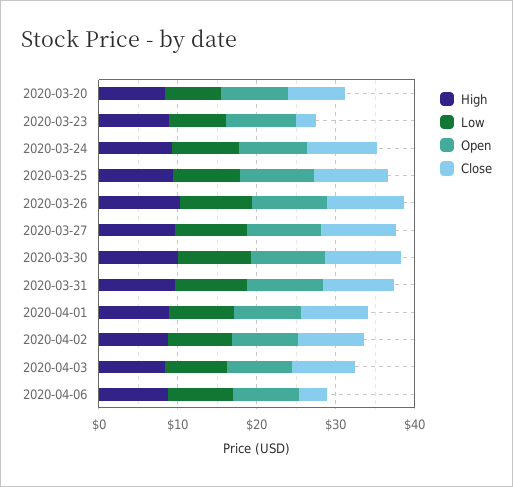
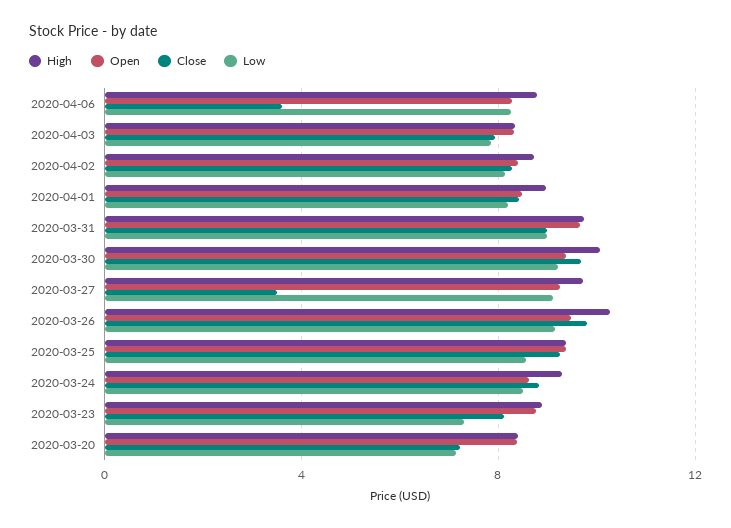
  {
    "High": {
      "2020-03-20": 8.5,
      "2020-03-23": 9,
      "2020-03-24": 9.5,
      "2020-03-25": 9.5,
      "2020-03-26": 10.5,
      "2020-03-27": 9.5,
      "2020-03-30": 10,
      "2020-03-31": 9.5,
      "2020-04-01": 9,
      "2020-04-02": 8.5,
      "2020-04-03": 8.5,
      "2020-04-06": 9
    },
    "Low": {
      "2020-03-20": 7,
      "2020-03-23": 7.5,
      "2020-03-24": 8.5,
      "2020-03-25": 8.5,
      "2020-03-26": 9,
      "2020-03-27": 9,
      "2020-03-30": 9,
      "2020-03-31": 9,
      "2020-04-01": 8,
      "2020-04-02": 8,
      "2020-04-03": 8,
      "2020-04-06": 8.5
    },
    "Open": {
      "2020-03-20": 8.5,
      "2020-03-23": 9,
      "2020-03-24": 8.5,
      "2020-03-25": 9.5,
      "2020-03-26": 9.5,
      "2020-03-27": 9.5,
      "2020-03-30": 9.5,
      "2020-03-31": 9.5,
      "2020-04-01": 8.5,
      "2020-04-02": 8.5,
      "2020-04-03": 8.5,
      "2020-04-06": 8.5
    },
    "Close": {
      "2020-03-20": 7,
-     "2020-03-23": 2,
+     "2020-03-23": 8,
      "2020-03-24": 9,
      "2020-03-25": 9.5,
      "2020-03-26": 10,
-     "2020-03-27": 10,
+     "2020-03-27": 3.5,
      "2020-03-30": 9.5,
      "2020-03-31": 9,
      "2020-04-01": 8.5,
      "2020-04-02": 8.5,
      "2020-04-03": 8,
      "2020-04-06": 3.5
    }
  }

